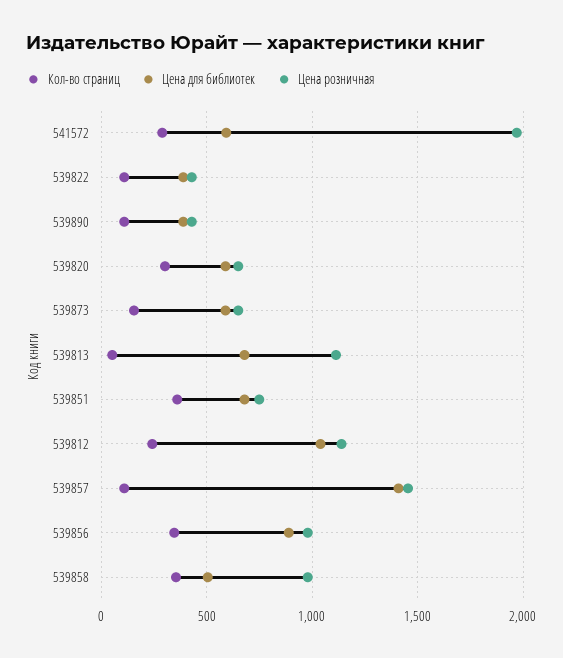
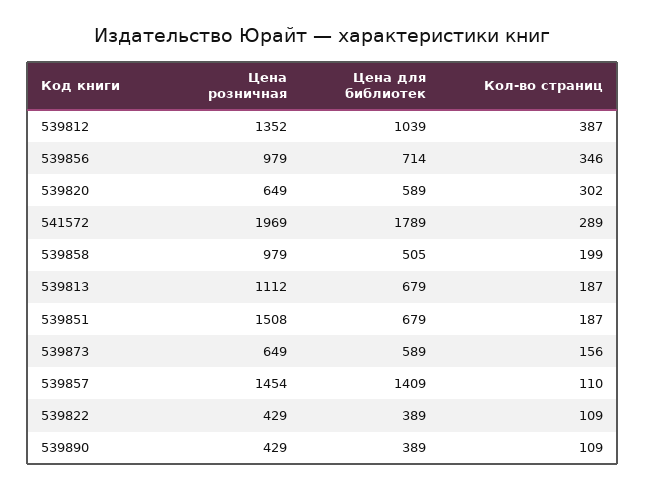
  {
    "Кол-во страниц": {
      "541572": 289,
      "539822": 109,
      "539890": 109,
      "539820": 302,
      "539873": 156,
-     "539813": 50,
+     "539813": 187,
-     "539851": 350,
+     "539851": 187,
-     "539812": 250,
+     "539812": 387,
      "539857": 110,
      "539856": 346,
-     "539858": 350
+     "539858": 199
    },
    "Цена для библиотек": {
-     "541572": 600,
+     "541572": 1789,
      "539822": 389,
      "539890": 389,
      "539820": 589,
      "539873": 589,
      "539813": 679,
      "539851": 679,
      "539812": 1039,
      "539857": 1409,
-     "539856": 900,
+     "539856": 714,
      "539858": 505
    },
    "Цена розничная": {
      "541572": 1969,
      "539822": 429,
      "539890": 429,
      "539820": 649,
      "539873": 649,
      "539813": 1112,
-     "539851": 750,
+     "539851": 1508,
-     "539812": 1150,
+     "539812": 1352,
      "539857": 1454,
      "539856": 979,
      "539858": 979
    }
  }

